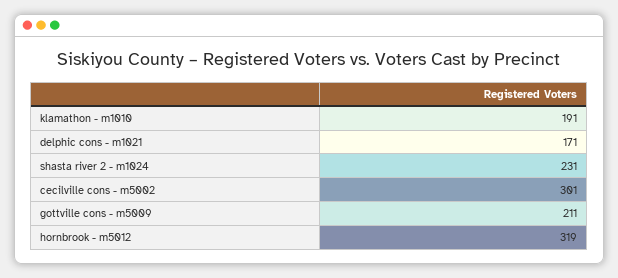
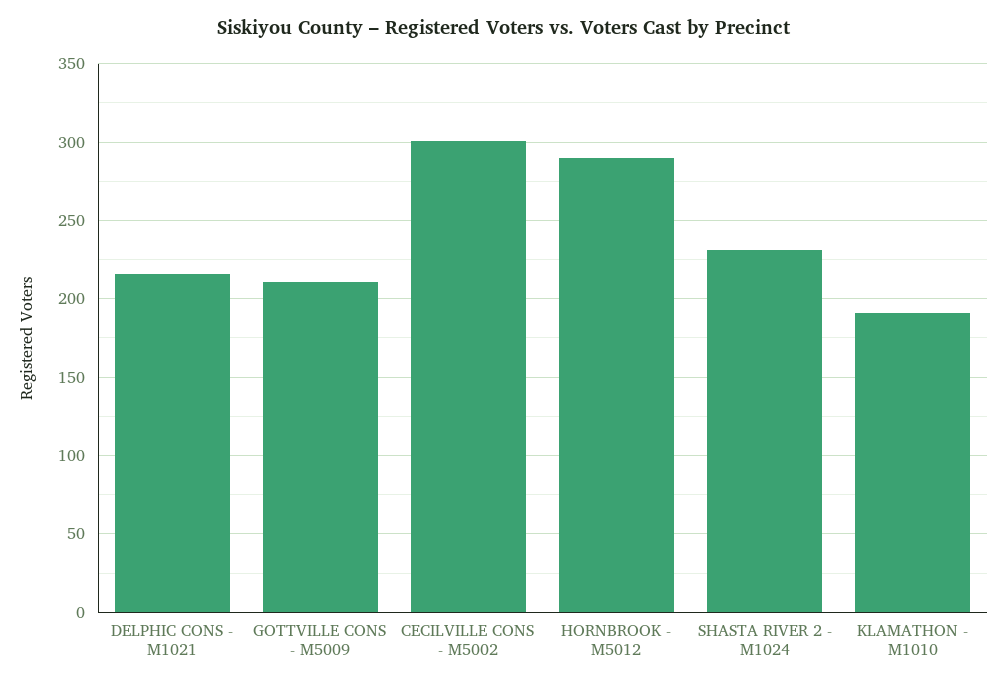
  {
    "klamathon - m1010": 191,
-   "delphic cons - m1021": 171,
+   "delphic cons - m1021": 215,
    "shasta river 2 - m1024": 231,
    "cecilville cons - m5002": 301,
    "gottville cons - m5009": 211,
-   "hornbrook - m5012": 319
+   "hornbrook - m5012": 290
  }

